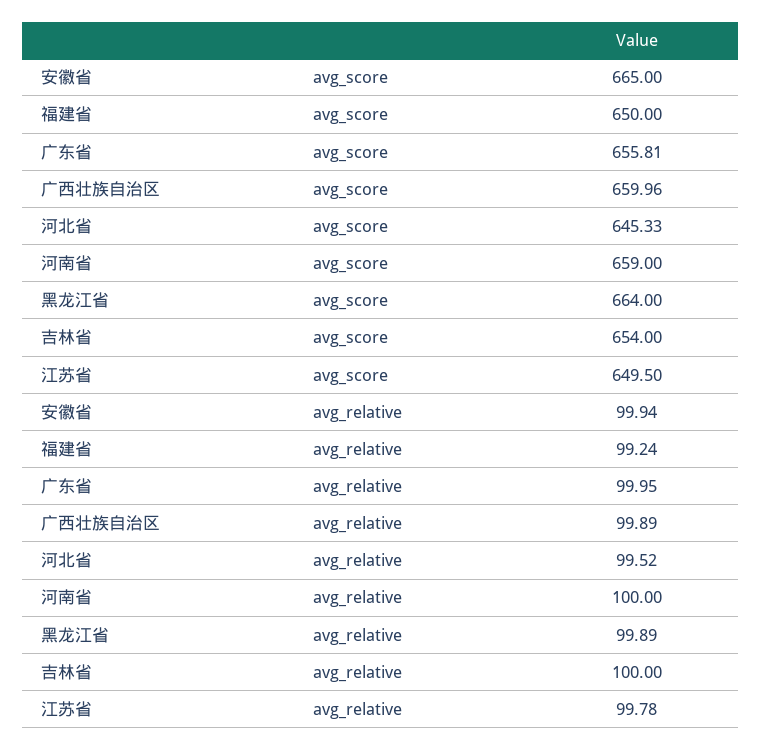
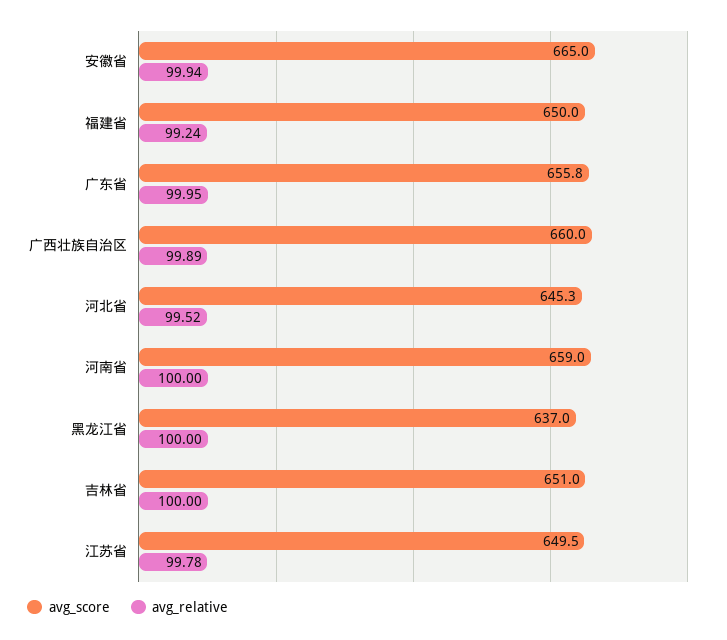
  {
    "avg_score": {
      "安徽省": 665,
      "福建省": 650,
      "广东省": 655.81,
      "广西壮族自治区": 659.96,
      "河北省": 645.33,
      "河南省": 659,
-     "黑龙江省": 664,
+     "黑龙江省": 637,
-     "吉林省": 654,
+     "吉林省": 651,
      "江苏省": 649.5
    },
    "avg_relative": {
      "安徽省": 99.94,
      "福建省": 99.24,
      "广东省": 99.95,
      "广西壮族自治区": 99.89,
      "河北省": 99.52,
      "河南省": 100,
-     "黑龙江省": 99.89,
+     "黑龙江省": 100,
      "吉林省": 100,
      "江苏省": 99.78
    }
  }

